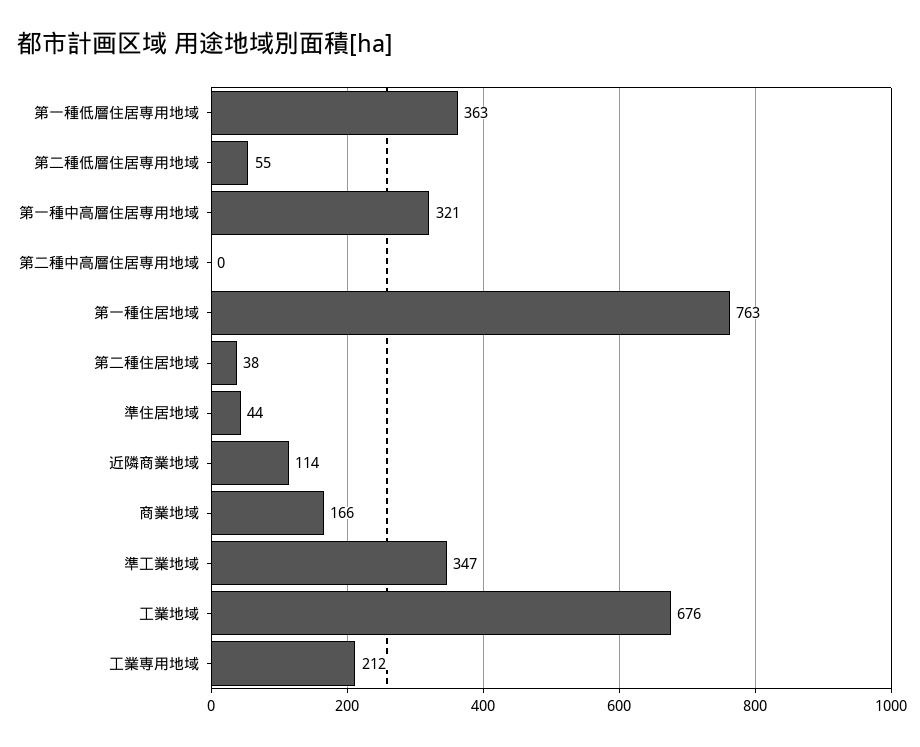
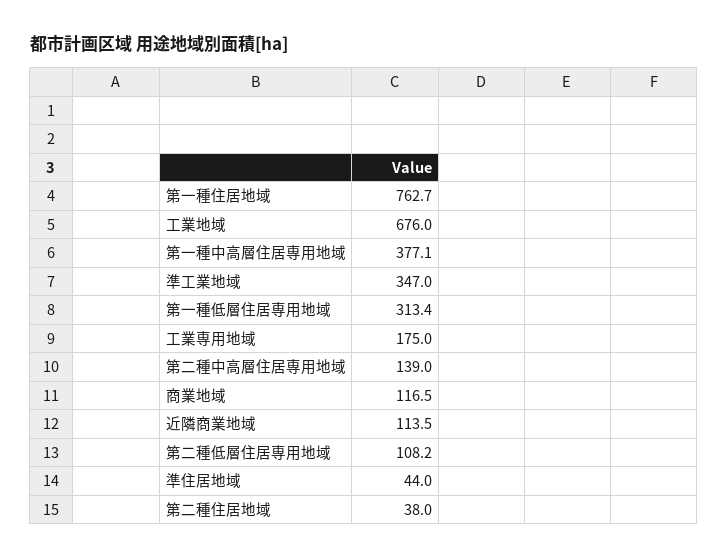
  {
-   "第一種低層住居専用地域": 363,
+   "第一種低層住居専用地域": 313.4,
-   "第二種低層住居専用地域": 55,
+   "第二種低層住居専用地域": 108.2,
-   "第一種中高層住居専用地域": 321,
+   "第一種中高層住居専用地域": 377.1,
-   "第二種中高層住居専用地域": 0,
+   "第二種中高層住居専用地域": 139,
    "第一種住居地域": 762.7,
    "第二種住居地域": 38,
    "準住居地域": 44,
    "近隣商業地域": 113.5,
-   "商業地域": 166,
+   "商業地域": 116.5,
    "準工業地域": 347,
    "工業地域": 676,
-   "工業専用地域": 212
+   "工業専用地域": 175
  }

